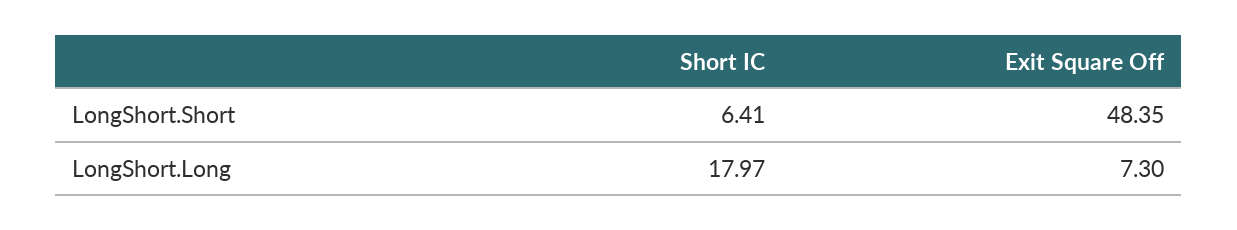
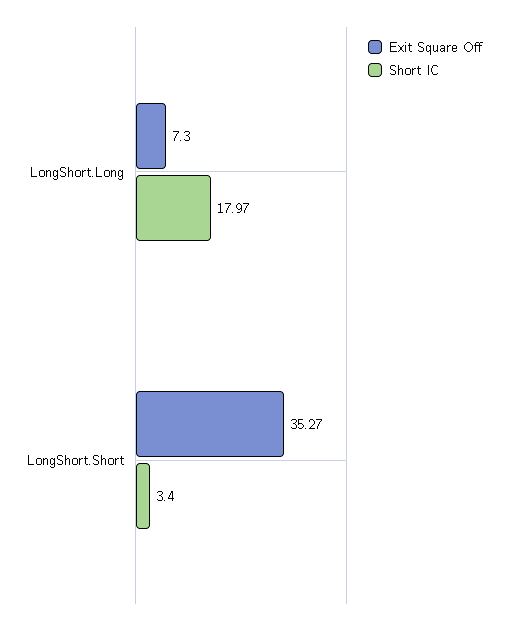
  {
    "Short IC": {
-     "LongShort.Short": 6.41,
+     "LongShort.Short": 3.4,
      "LongShort.Long": 17.97
    },
    "Exit Square Off": {
-     "LongShort.Short": 48.35,
+     "LongShort.Short": 35.27,
      "LongShort.Long": 7.3
    }
  }

